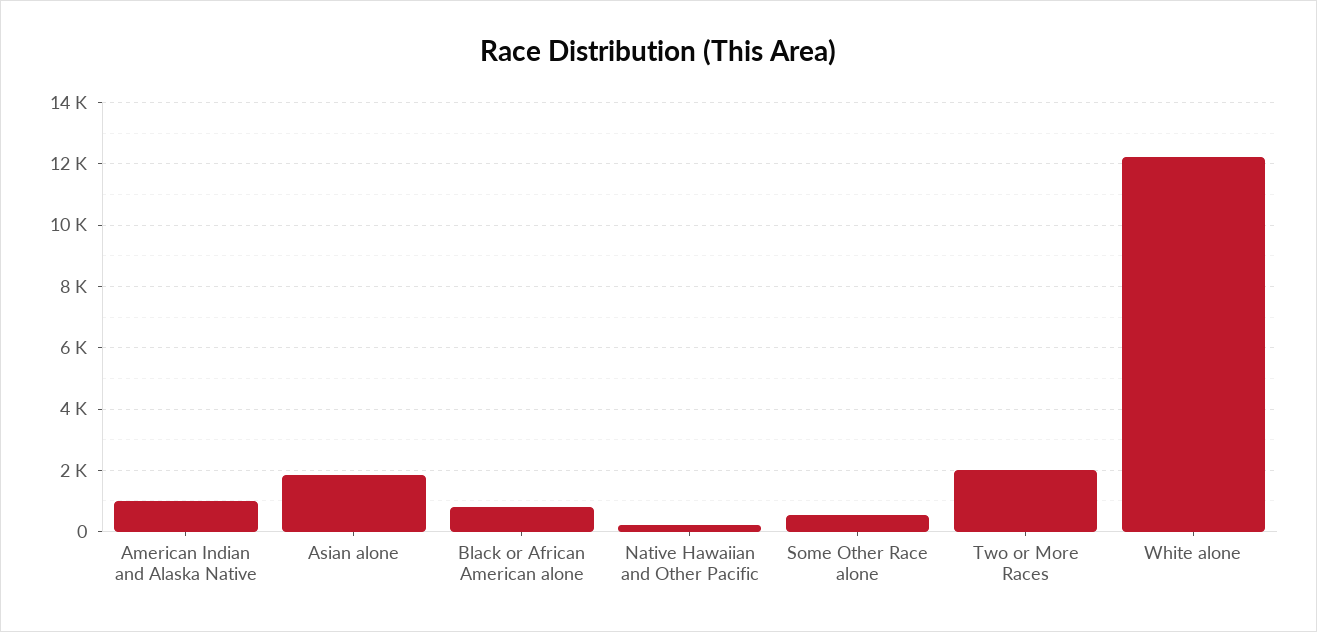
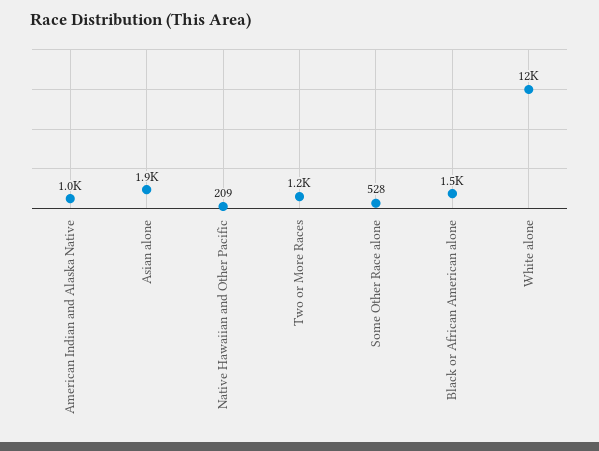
  {
    "American Indian and Alaska Native": 1000,
    "Asian alone": 1900,
-   "Black or African American alone": 800,
+   "Black or African American alone": 1500,
    "Native Hawaiian and Other Pacific": 209,
    "Some Other Race alone": 528,
-   "Two or More Races": 2000,
+   "Two or More Races": 1200,
    "White alone": 12000
  }

